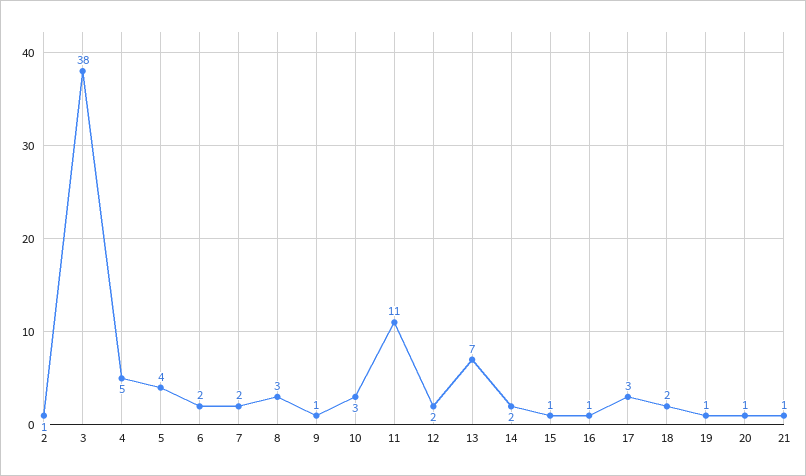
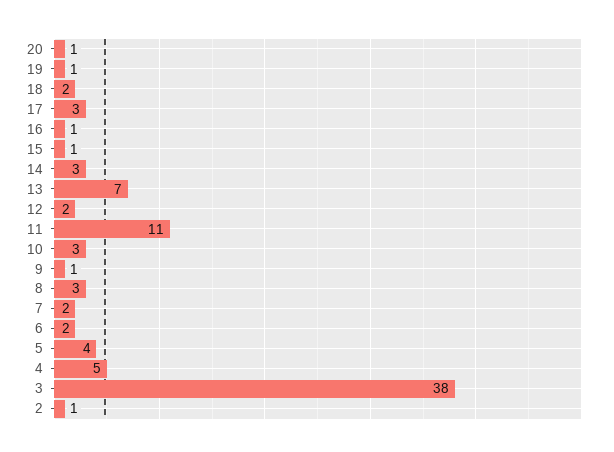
  {
    "2": 1,
    "3": 38,
    "4": 5,
    "5": 4,
    "6": 2,
    "7": 2,
    "8": 3,
    "9": 1,
    "10": 3,
    "11": 11,
    "12": 2,
    "13": 7,
-   "14": 2,
+   "14": 3,
    "15": 1,
    "16": 1,
    "17": 3,
    "18": 2,
    "19": 1,
-   "20": 1,
+   "20": 1
-   "21": 1
  }

